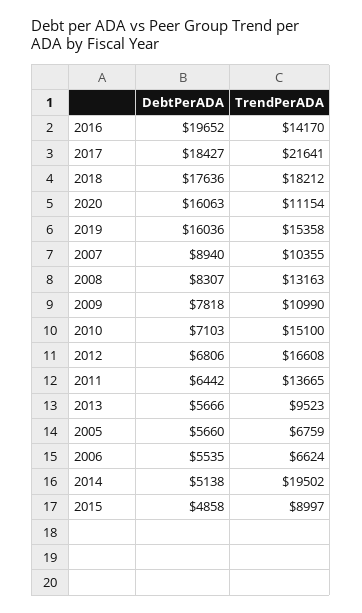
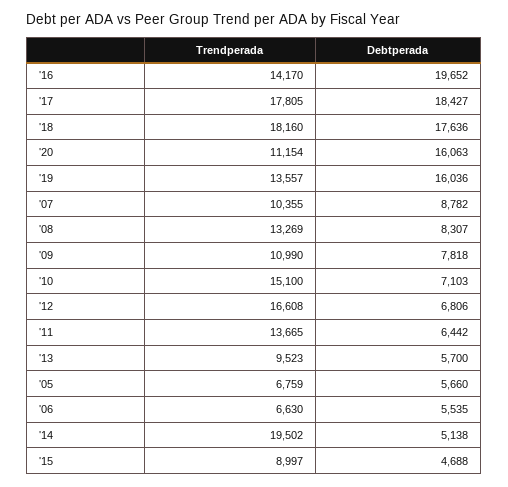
  {
    "DebtPerADA": {
      "2016": 19652,
      "2017": 18427,
      "2018": 17636,
      "2020": 16063,
      "2019": 16036,
-     "2007": 8940,
+     "2007": 8782,
      "2008": 8307,
      "2009": 7818,
      "2010": 7103,
      "2012": 6806,
      "2011": 6442,
-     "2013": 5666,
+     "2013": 5700,
      "2005": 5660,
      "2006": 5535,
      "2014": 5138,
-     "2015": 4858
+     "2015": 4688
    },
    "TrendPerADA": {
      "2016": 14170,
-     "2017": 21641,
+     "2017": 17805,
-     "2018": 18212,
+     "2018": 18160,
      "2020": 11154,
-     "2019": 15358,
+     "2019": 13557,
      "2007": 10355,
-     "2008": 13163,
+     "2008": 13269,
      "2009": 10990,
      "2010": 15100,
      "2012": 16608,
      "2011": 13665,
      "2013": 9523,
      "2005": 6759,
-     "2006": 6624,
+     "2006": 6630,
      "2014": 19502,
      "2015": 8997
    }
  }

